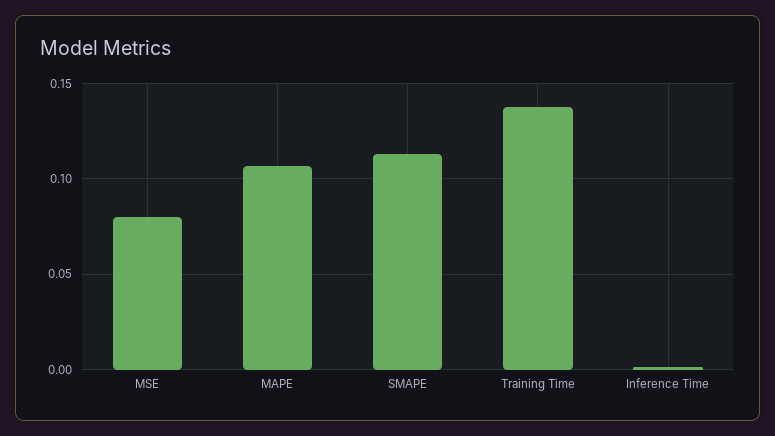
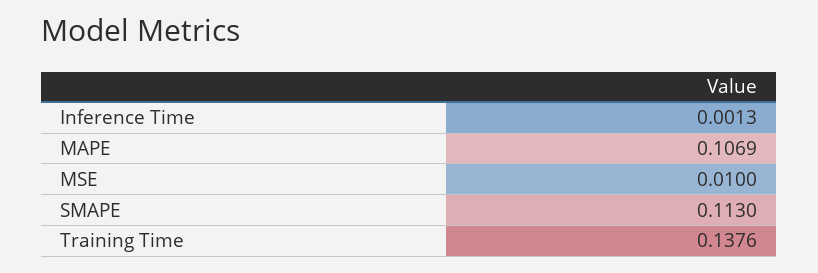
  {
-   "MSE": 0.08,
+   "MSE": 0.01,
    "MAPE": 0.1069,
    "SMAPE": 0.113,
    "Training Time": 0.1376,
    "Inference Time": 0.0013
  }

